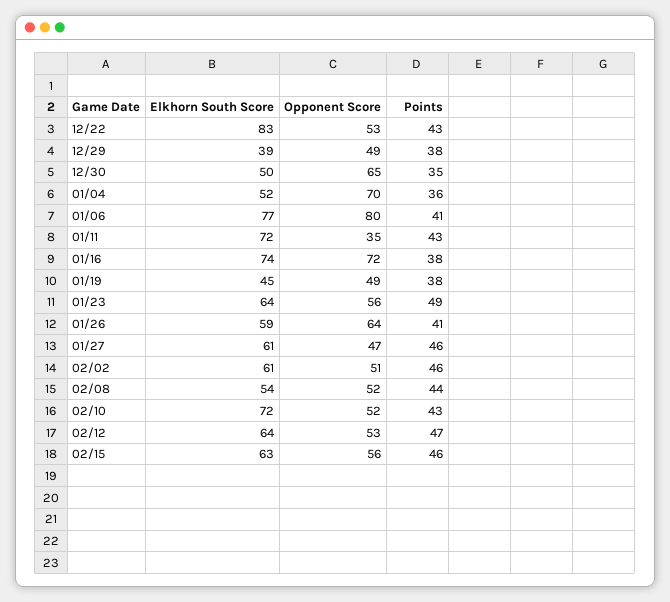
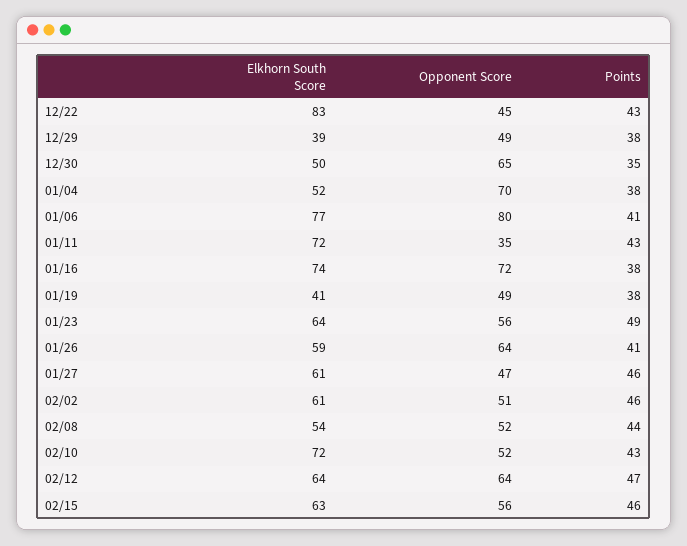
  {
    "Elkhorn South Score": {
      "12/22": 83,
      "12/29": 39,
      "12/30": 50,
      "01/04": 52,
      "01/06": 77,
      "01/11": 72,
      "01/16": 74,
-     "01/19": 45,
+     "01/19": 41,
      "01/23": 64,
      "01/26": 59,
      "01/27": 61,
      "02/02": 61,
      "02/08": 54,
      "02/10": 72,
      "02/12": 64,
      "02/15": 63
    },
    "Opponent Score": {
-     "12/22": 53,
+     "12/22": 45,
      "12/29": 49,
      "12/30": 65,
      "01/04": 70,
      "01/06": 80,
      "01/11": 35,
      "01/16": 72,
      "01/19": 49,
      "01/23": 56,
      "01/26": 64,
      "01/27": 47,
      "02/02": 51,
      "02/08": 52,
      "02/10": 52,
-     "02/12": 53,
+     "02/12": 64,
      "02/15": 56
    },
    "Points": {
      "12/22": 43,
      "12/29": 38,
      "12/30": 35,
-     "01/04": 36,
+     "01/04": 38,
      "01/06": 41,
      "01/11": 43,
      "01/16": 38,
      "01/19": 38,
      "01/23": 49,
      "01/26": 41,
      "01/27": 46,
      "02/02": 46,
      "02/08": 44,
      "02/10": 43,
      "02/12": 47,
      "02/15": 46
    }
  }

